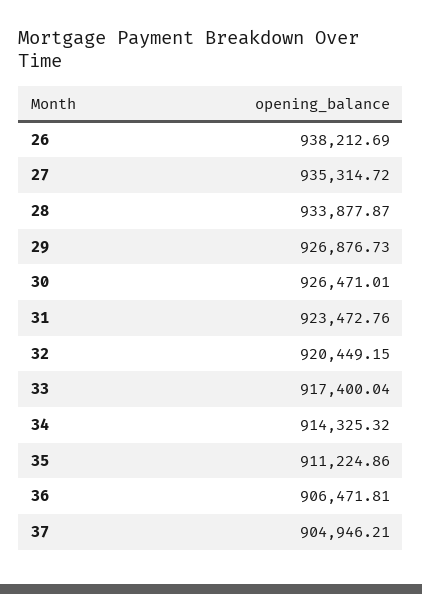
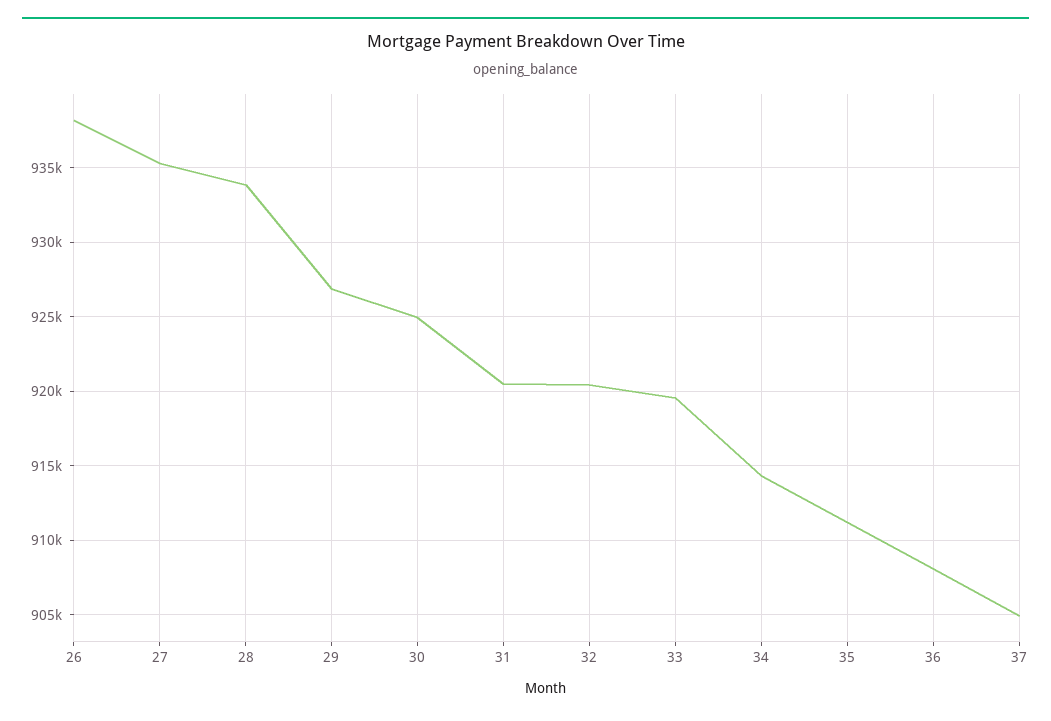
  {
    "26": 938212.69,
    "27": 935314.72,
    "28": 933877.87,
    "29": 926876.73,
-   "30": 926471.01,
+   "30": 925000,
-   "31": 923472.76,
+   "31": 920500,
    "32": 920449.15,
-   "33": 917400.04,
+   "33": 919500,
    "34": 914325.32,
    "35": 911224.86,
-   "36": 906471.81,
+   "36": 908000,
    "37": 904946.21
  }

